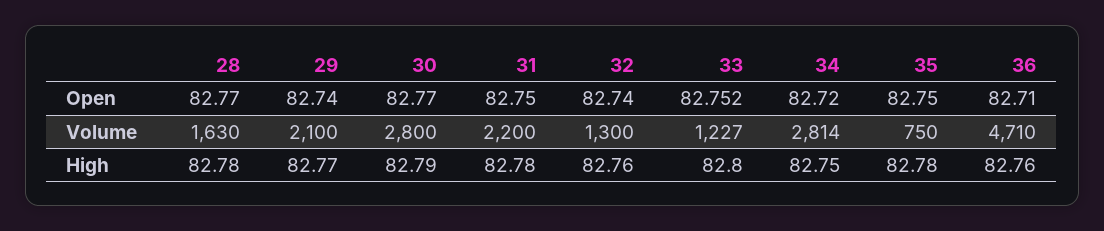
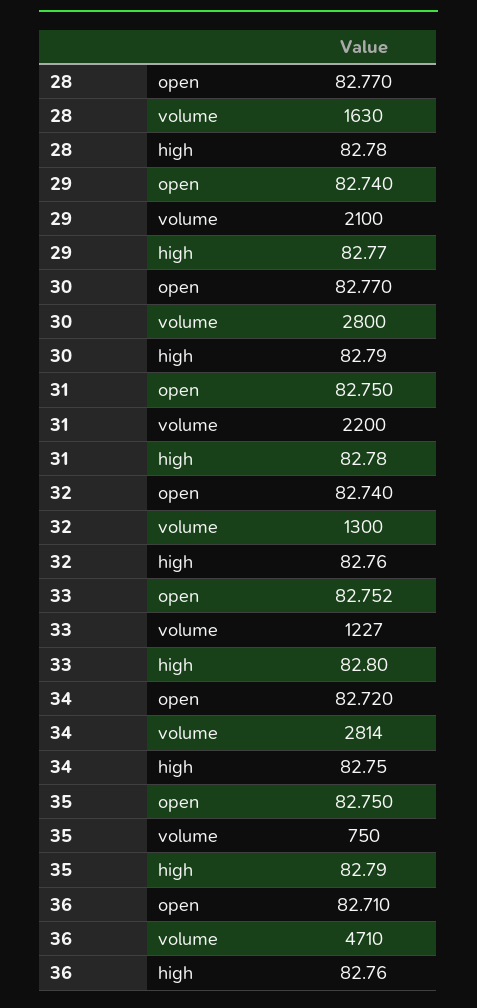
  {
    "28": {
      "Open": 82.77,
      "Volume": 1630,
      "High": 82.78
    },
    "29": {
      "Open": 82.74,
      "Volume": 2100,
      "High": 82.77
    },
    "30": {
      "Open": 82.77,
      "Volume": 2800,
      "High": 82.79
    },
    "31": {
      "Open": 82.75,
      "Volume": 2200,
      "High": 82.78
    },
    "32": {
      "Open": 82.74,
      "Volume": 1300,
      "High": 82.76
    },
    "33": {
      "Open": 82.752,
      "Volume": 1227,
      "High": 82.8
    },
    "34": {
      "Open": 82.72,
      "Volume": 2814,
      "High": 82.75
    },
    "35": {
      "Open": 82.75,
      "Volume": 750,
-     "High": 82.78
+     "High": 82.79
    },
    "36": {
      "Open": 82.71,
      "Volume": 4710,
      "High": 82.76
    }
  }

